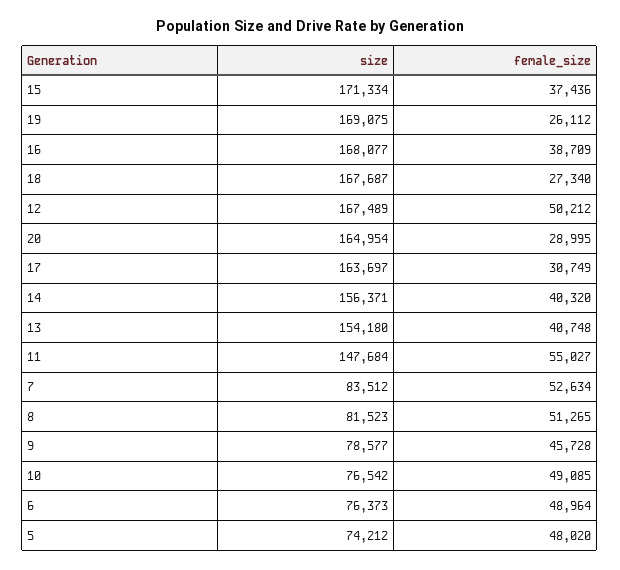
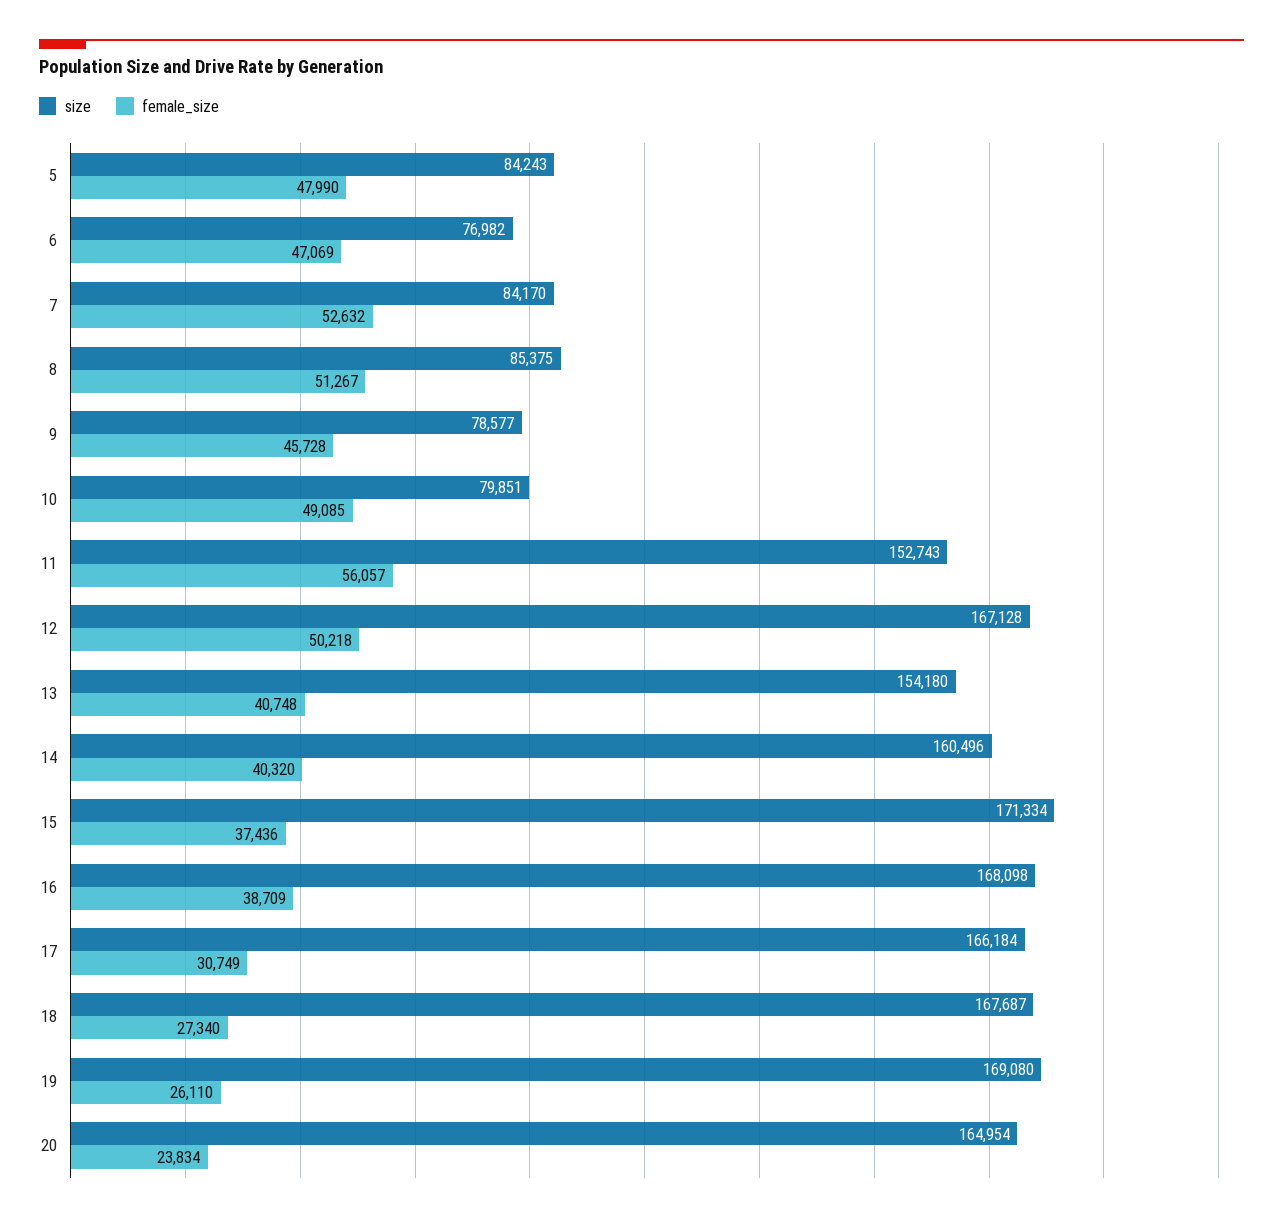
  {
    "size": {
      "15": 171334,
-     "19": 169075,
+     "19": 169080,
-     "16": 168077,
+     "16": 168098,
      "18": 167687,
-     "12": 167489,
+     "12": 167128,
      "20": 164954,
-     "17": 163697,
+     "17": 166184,
-     "14": 156371,
+     "14": 160496,
      "13": 154180,
-     "11": 147684,
+     "11": 152743,
-     "7": 83512,
+     "7": 84170,
-     "8": 81523,
+     "8": 85375,
      "9": 78577,
-     "10": 76542,
+     "10": 79851,
-     "6": 76373,
+     "6": 76982,
-     "5": 74212
+     "5": 84243
    },
    "female_size": {
      "15": 37436,
-     "19": 26112,
+     "19": 26110,
      "16": 38709,
      "18": 27340,
-     "12": 50212,
+     "12": 50218,
-     "20": 28995,
+     "20": 23834,
      "17": 30749,
      "14": 40320,
      "13": 40748,
-     "11": 55027,
+     "11": 56057,
-     "7": 52634,
+     "7": 52632,
-     "8": 51265,
+     "8": 51267,
      "9": 45728,
      "10": 49085,
-     "6": 48964,
+     "6": 47069,
-     "5": 48020
+     "5": 47990
    }
  }

